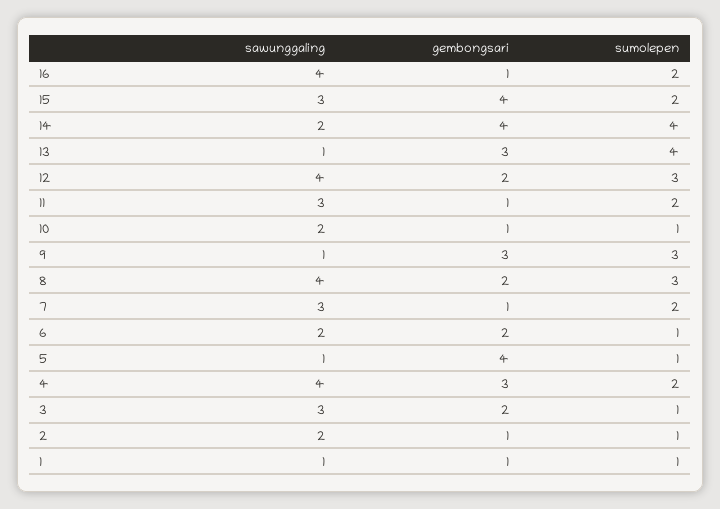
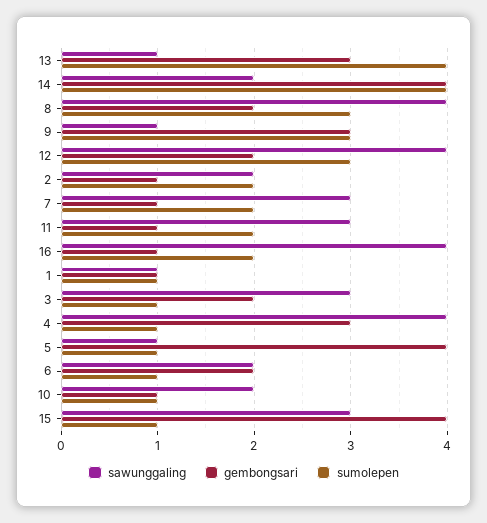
  {
    "sawunggaling": {
      "16": 4,
      "15": 3,
      "14": 2,
      "13": 1,
      "12": 4,
      "11": 3,
      "10": 2,
      "9": 1,
      "8": 4,
      "7": 3,
      "6": 2,
      "5": 1,
      "4": 4,
      "3": 3,
      "2": 2,
      "1": 1
    },
    "gembongsari": {
      "16": 1,
      "15": 4,
      "14": 4,
      "13": 3,
      "12": 2,
      "11": 1,
      "10": 1,
      "9": 3,
      "8": 2,
      "7": 1,
      "6": 2,
      "5": 4,
      "4": 3,
      "3": 2,
      "2": 1,
      "1": 1
    },
    "sumolepen": {
      "16": 2,
-     "15": 2,
+     "15": 1,
      "14": 4,
      "13": 4,
      "12": 3,
      "11": 2,
      "10": 1,
      "9": 3,
      "8": 3,
      "7": 2,
      "6": 1,
      "5": 1,
-     "4": 2,
+     "4": 1,
      "3": 1,
-     "2": 1,
+     "2": 2,
      "1": 1
    }
  }

